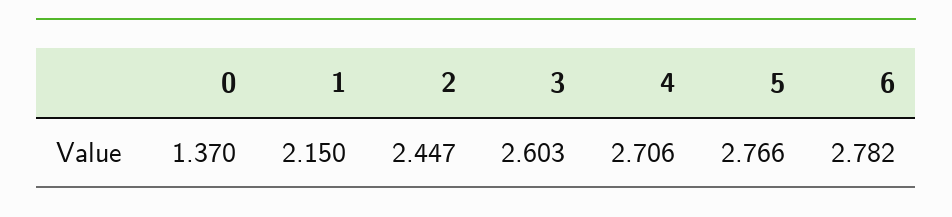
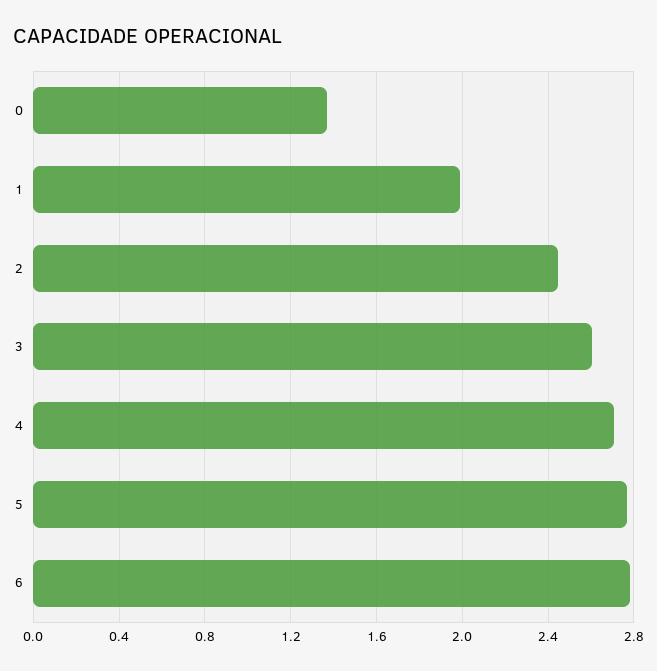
  {
    "0": 1.37,
-   "1": 2.15,
+   "1": 2,
    "2": 2.447,
    "3": 2.603,
    "4": 2.706,
    "5": 2.766,
    "6": 2.782
  }

